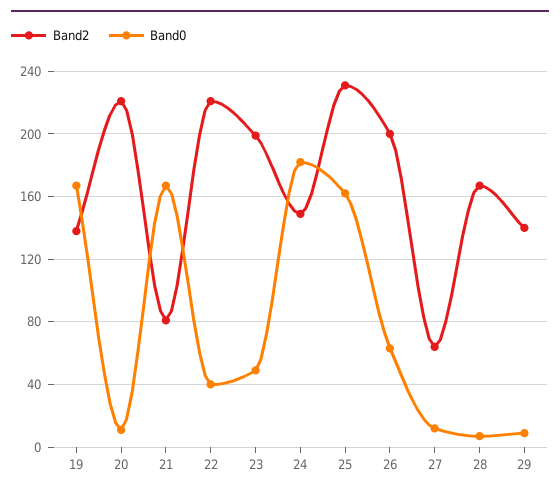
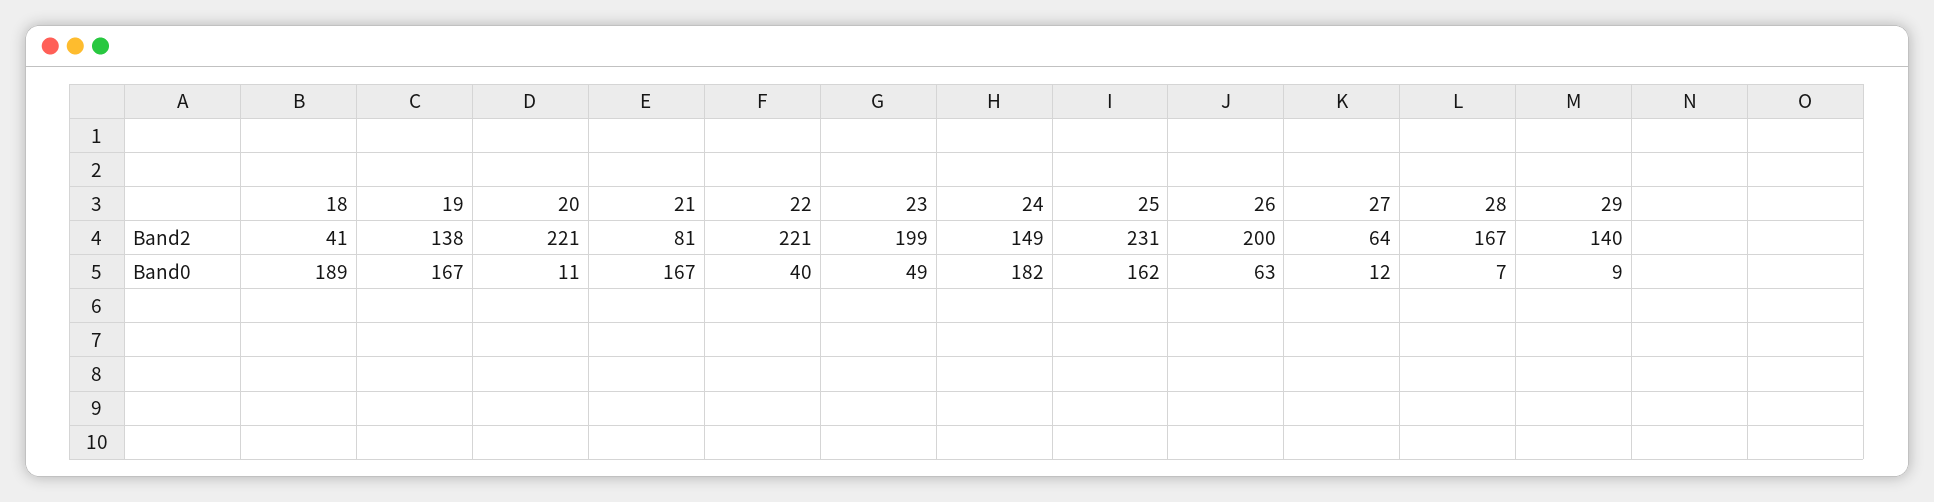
  {
    "Band2": {
      "19": 138,
      "20": 221,
      "21": 81,
      "22": 221,
      "23": 199,
      "24": 149,
      "25": 231,
      "26": 200,
      "27": 64,
      "28": 167,
-     "29": 140
+     "29": 140,
+     "18": 41
    },
    "Band0": {
      "19": 167,
      "20": 11,
      "21": 167,
      "22": 40,
      "23": 49,
      "24": 182,
      "25": 162,
      "26": 63,
      "27": 12,
      "28": 7,
-     "29": 9
+     "29": 9,
+     "18": 189
    }
  }

